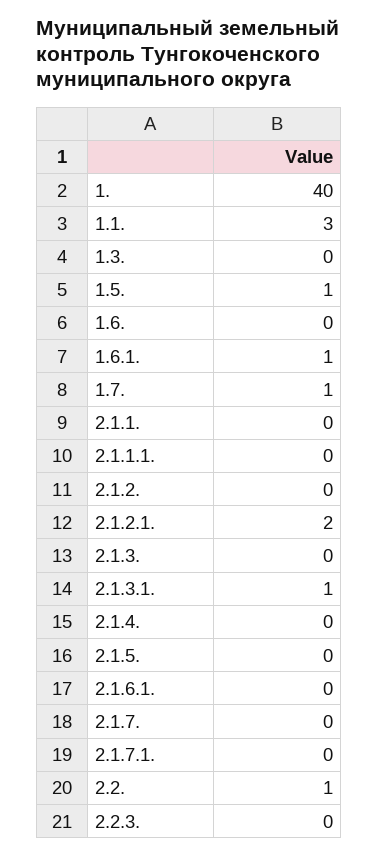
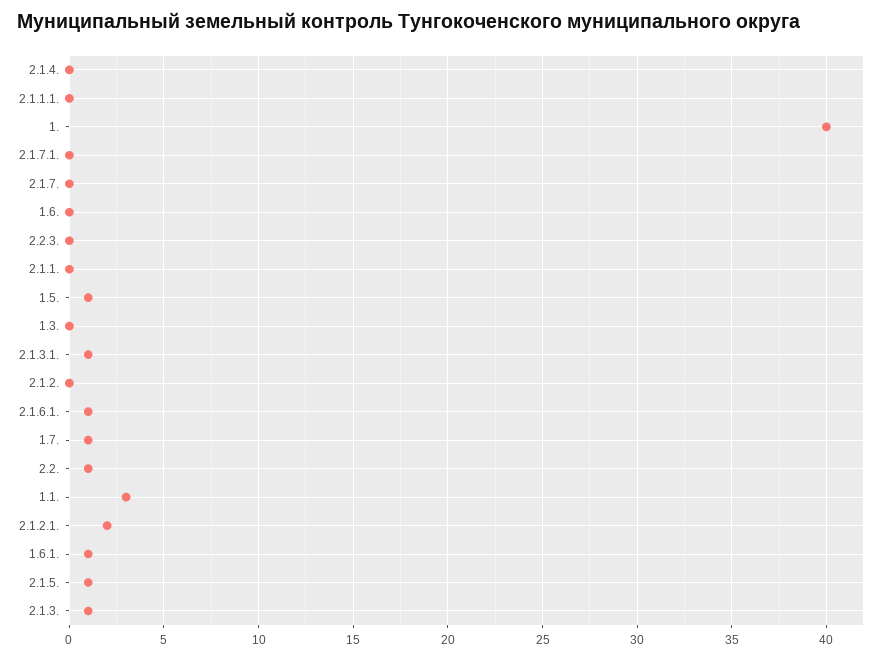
  {
    "1.": 40,
    "1.1.": 3,
    "1.3.": 0,
    "1.5.": 1,
    "1.6.": 0,
    "1.6.1.": 1,
    "1.7.": 1,
    "2.1.1.": 0,
    "2.1.1.1.": 0,
    "2.1.2.": 0,
    "2.1.2.1.": 2,
-   "2.1.3.": 0,
+   "2.1.3.": 1,
    "2.1.3.1.": 1,
    "2.1.4.": 0,
-   "2.1.5.": 0,
+   "2.1.5.": 1,
-   "2.1.6.1.": 0,
+   "2.1.6.1.": 1,
    "2.1.7.": 0,
    "2.1.7.1.": 0,
    "2.2.": 1,
    "2.2.3.": 0
  }

